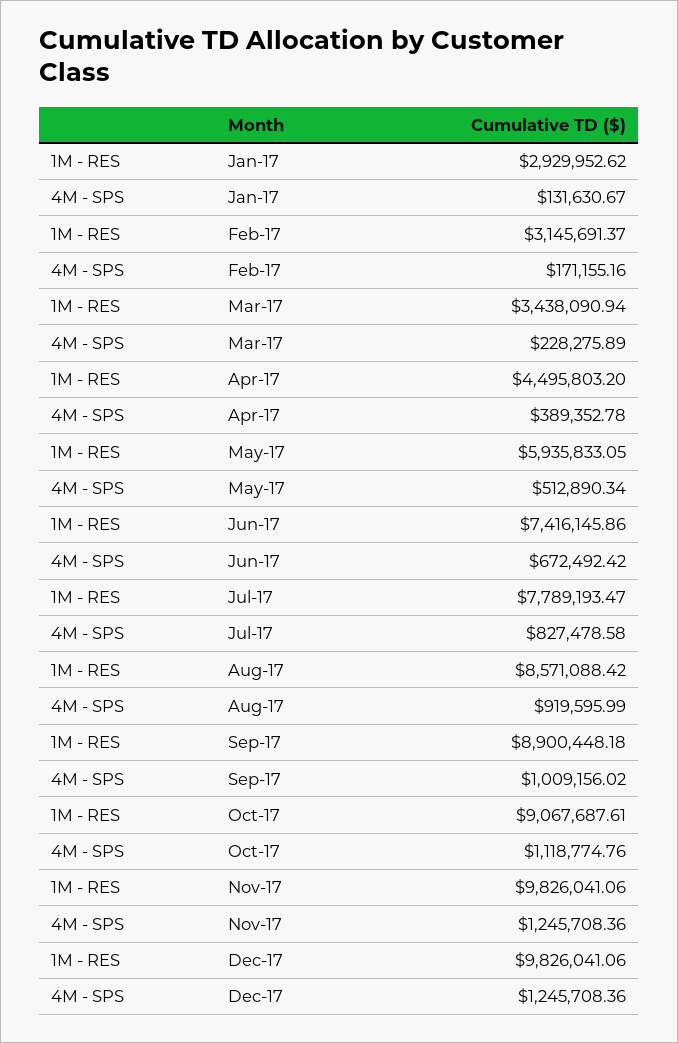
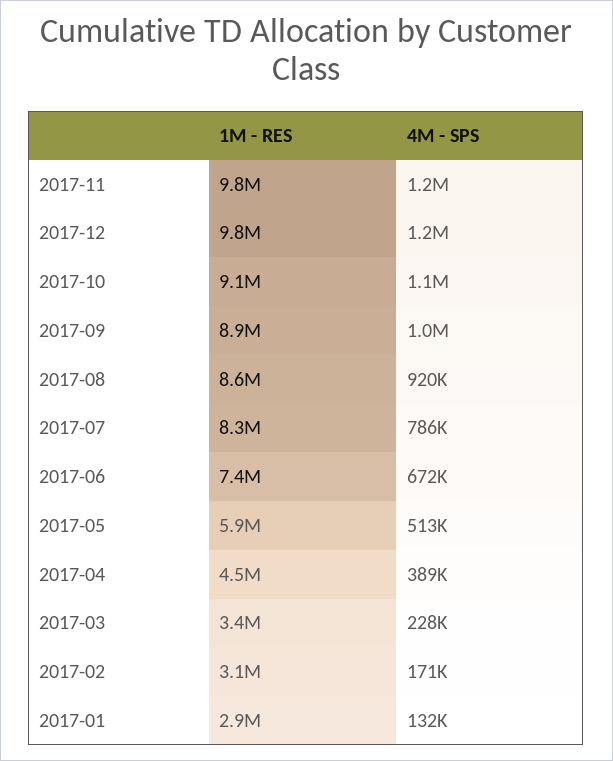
  {
    "1M - RES": {
      "Jan-17": 2929952.62,
      "Feb-17": 3145691.37,
      "Mar-17": 3438090.94,
      "Apr-17": 4495803.2,
      "May-17": 5935833.05,
      "Jun-17": 7416145.86,
-     "Jul-17": 7789193.47,
+     "Jul-17": 8300000,
      "Aug-17": 8571088.42,
      "Sep-17": 8900448.18,
      "Oct-17": 9067687.61,
      "Nov-17": 9826041.06,
      "Dec-17": 9826041.06
    },
    "4M - SPS": {
      "Jan-17": 131630.67,
      "Feb-17": 171155.16,
      "Mar-17": 228275.89,
      "Apr-17": 389352.78,
      "May-17": 512890.34,
      "Jun-17": 672492.42,
-     "Jul-17": 827478.58,
+     "Jul-17": 786000,
      "Aug-17": 919595.99,
      "Sep-17": 1009156.02,
      "Oct-17": 1118774.76,
      "Nov-17": 1245708.36,
      "Dec-17": 1245708.36
    }
  }

